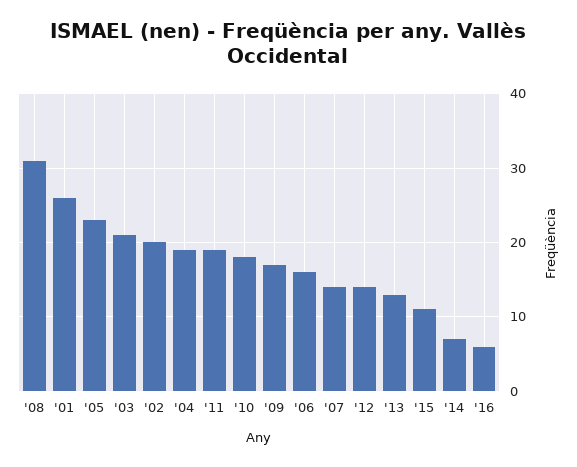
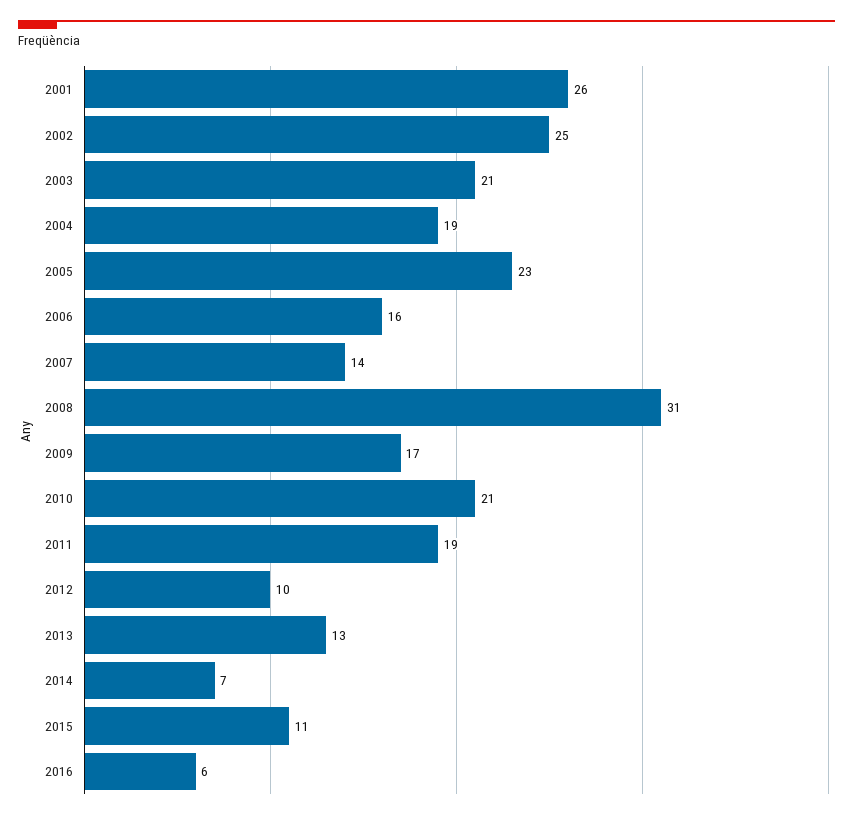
  {
    "'08": 31,
    "'01": 26,
    "'05": 23,
    "'03": 21,
-   "'02": 20,
+   "'02": 25,
    "'04": 19,
    "'11": 19,
-   "'10": 18,
+   "'10": 21,
    "'09": 17,
    "'06": 16,
    "'07": 14,
-   "'12": 14,
+   "'12": 10,
    "'13": 13,
    "'15": 11,
    "'14": 7,
    "'16": 6
  }

